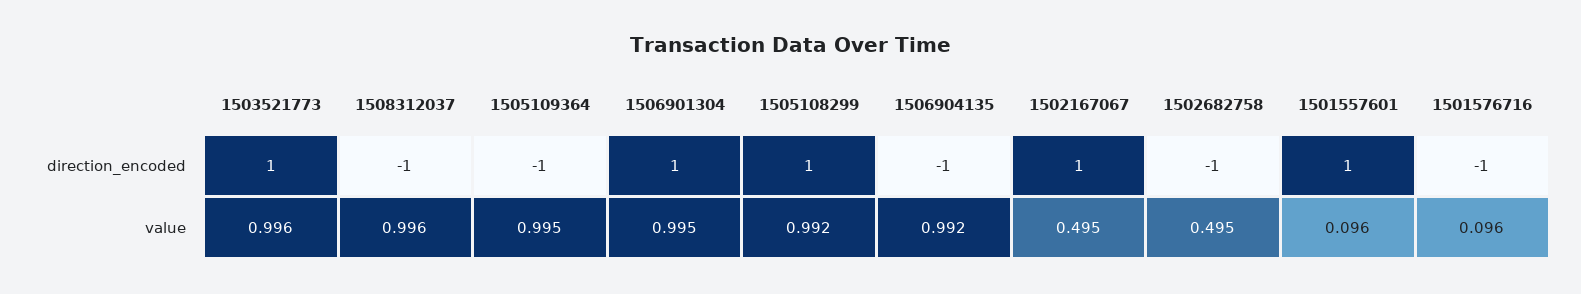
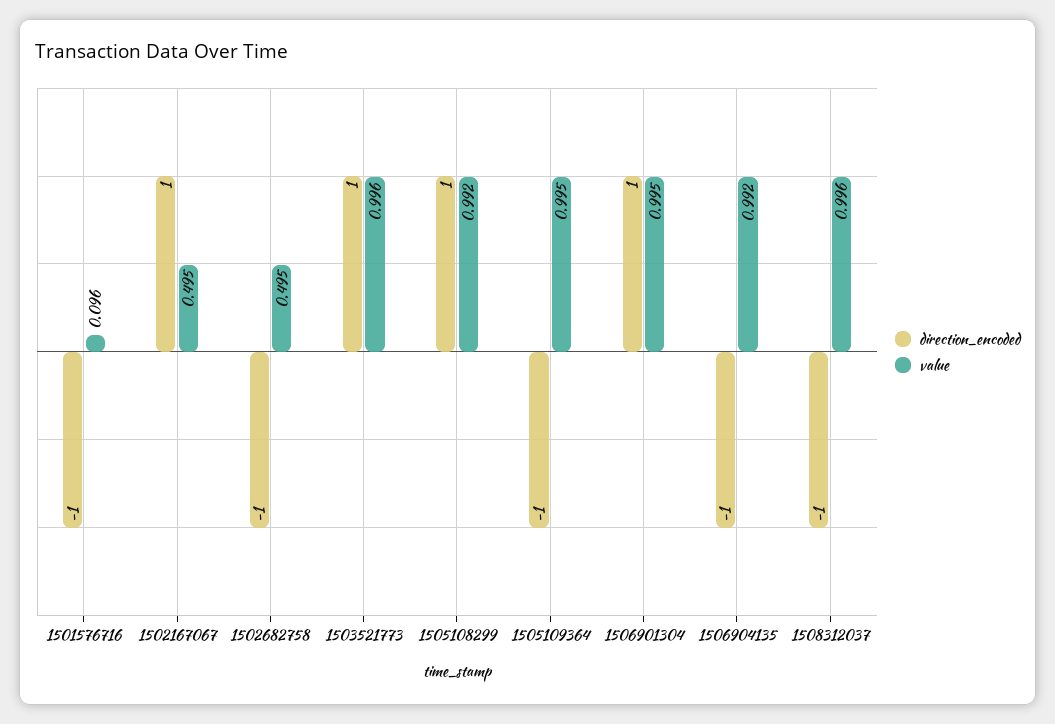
  {
    "direction_encoded": {
      "1503521773": 1,
      "1508312037": -1,
      "1505109364": -1,
      "1506901304": 1,
      "1505108299": 1,
      "1506904135": -1,
      "1502167067": 1,
      "1502682758": -1,
-     "1501557601": 1,
      "1501576716": -1
    },
    "value": {
      "1503521773": 0.996,
      "1508312037": 0.996,
      "1505109364": 0.995,
      "1506901304": 0.995,
      "1505108299": 0.992,
      "1506904135": 0.992,
      "1502167067": 0.495,
      "1502682758": 0.495,
-     "1501557601": 0.096,
      "1501576716": 0.096
    }
  }

